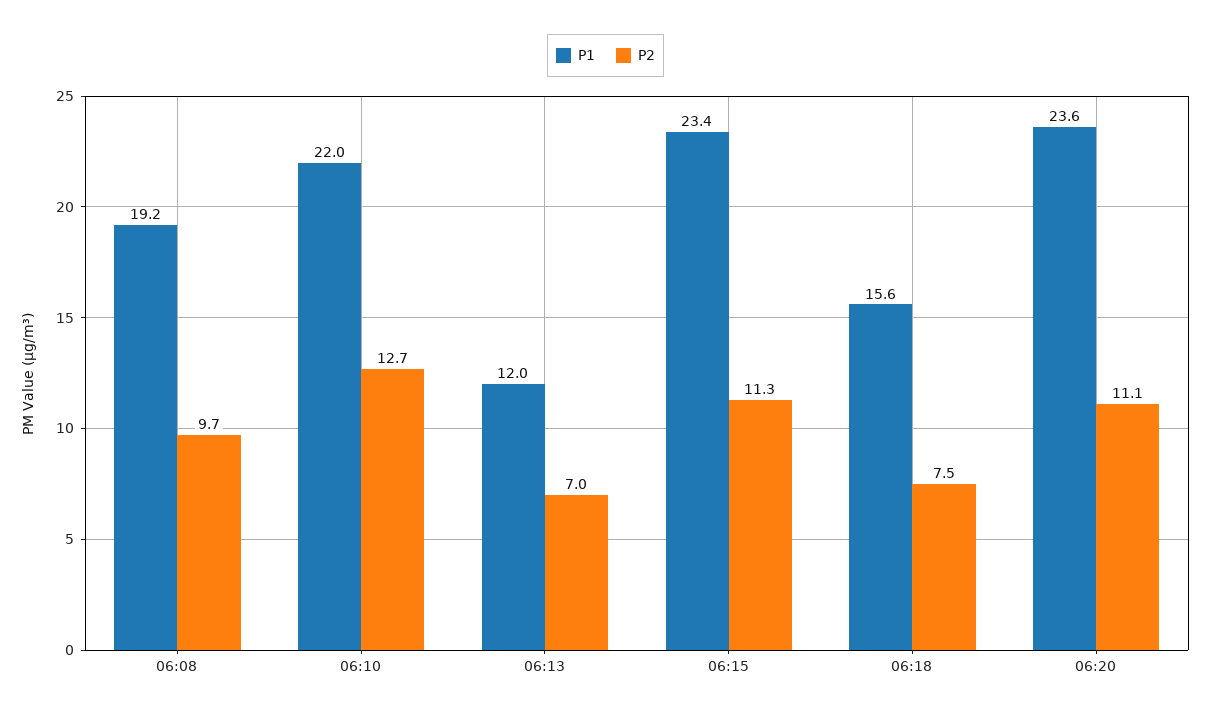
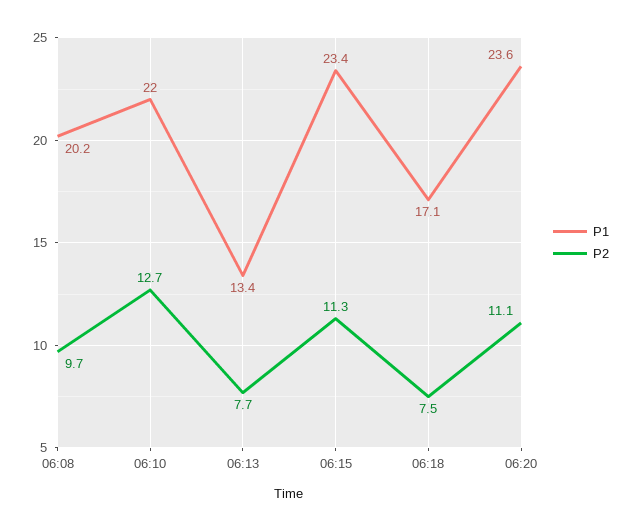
  {
    "P1": {
-     "06:08": 19.2,
+     "06:08": 20.2,
      "06:10": 22,
-     "06:13": 12,
+     "06:13": 13.4,
      "06:15": 23.4,
-     "06:18": 15.6,
+     "06:18": 17.1,
      "06:20": 23.6
    },
    "P2": {
      "06:08": 9.7,
      "06:10": 12.7,
-     "06:13": 7,
+     "06:13": 7.7,
      "06:15": 11.3,
      "06:18": 7.5,
      "06:20": 11.1
    }
  }

